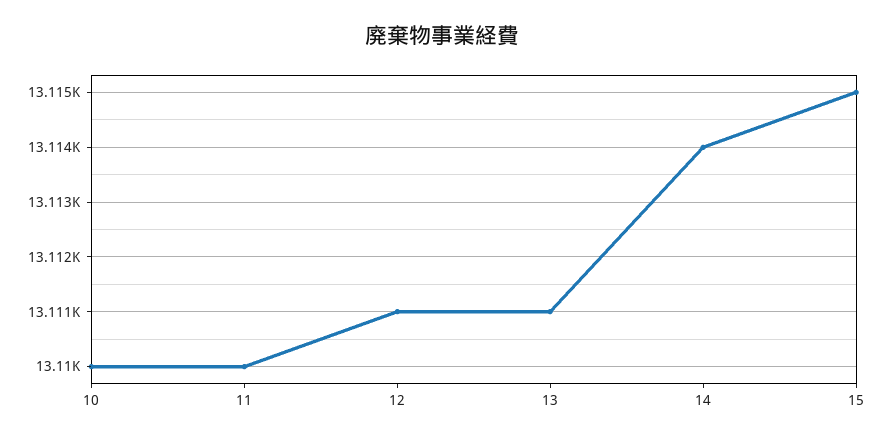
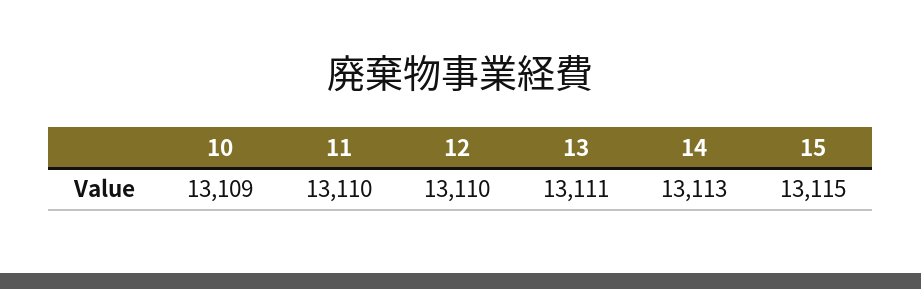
  {
-   "10": 13110,
+   "10": 13109,
    "11": 13110,
-   "12": 13111,
+   "12": 13110,
    "13": 13111,
-   "14": 13114,
+   "14": 13113,
    "15": 13115
  }

